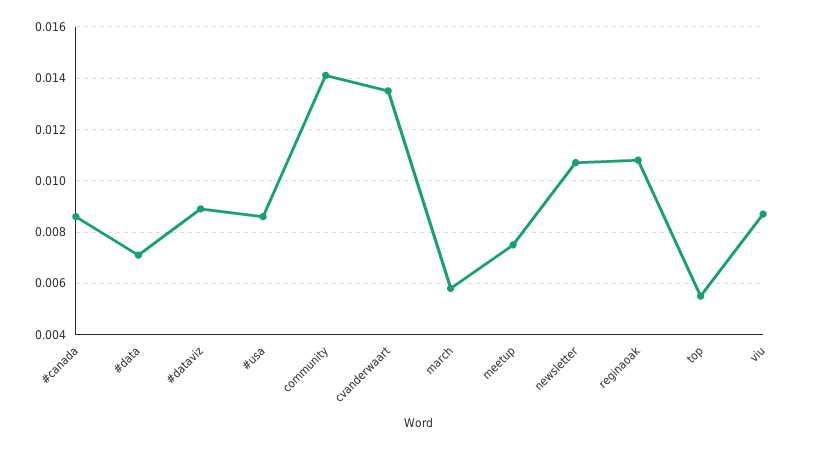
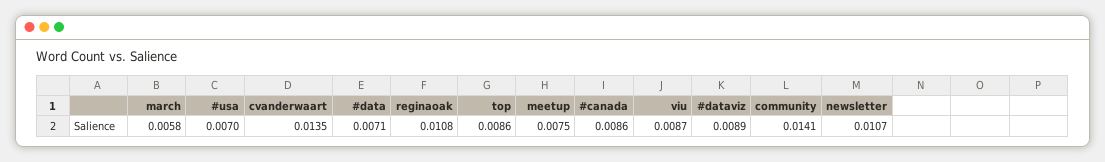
  {
    "#canada": 0.0086,
    "#data": 0.0071,
    "#dataviz": 0.0089,
-   "#usa": 0.0085,
+   "#usa": 0.007,
    "community": 0.0141,
    "cvanderwaart": 0.0135,
    "march": 0.0058,
    "meetup": 0.0075,
    "newsletter": 0.0107,
    "reginaoak": 0.0108,
-   "top": 0.0055,
+   "top": 0.0086,
    "viu": 0.0087
  }

